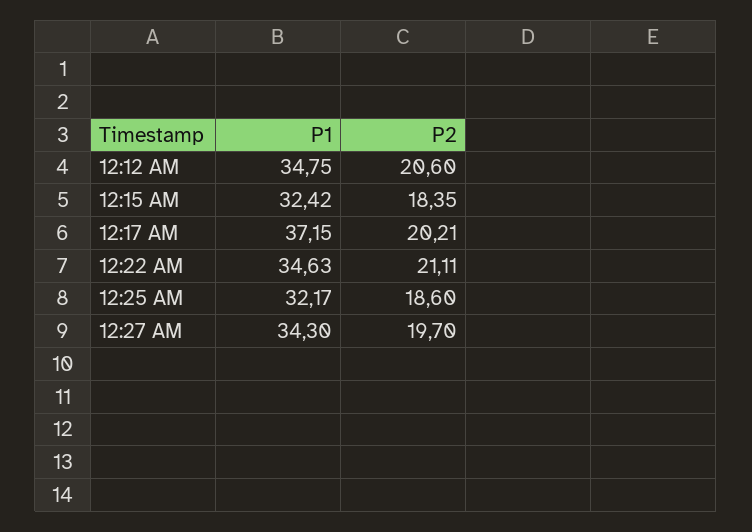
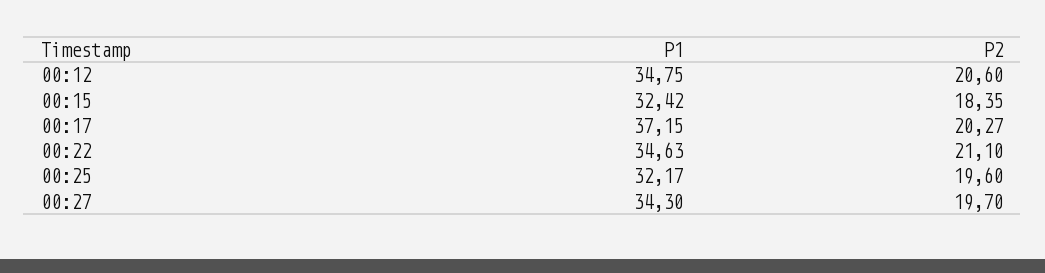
  {
    "P1": {
      "12:12 AM": 34.75,
      "12:15 AM": 32.42,
      "12:17 AM": 37.15,
      "12:22 AM": 34.63,
      "12:25 AM": 32.17,
      "12:27 AM": 34.3
    },
    "P2": {
      "12:12 AM": 20.6,
      "12:15 AM": 18.35,
-     "12:17 AM": 20.21,
+     "12:17 AM": 20.27,
-     "12:22 AM": 21.11,
+     "12:22 AM": 21.1,
-     "12:25 AM": 18.6,
+     "12:25 AM": 19.6,
      "12:27 AM": 19.7
    }
  }

